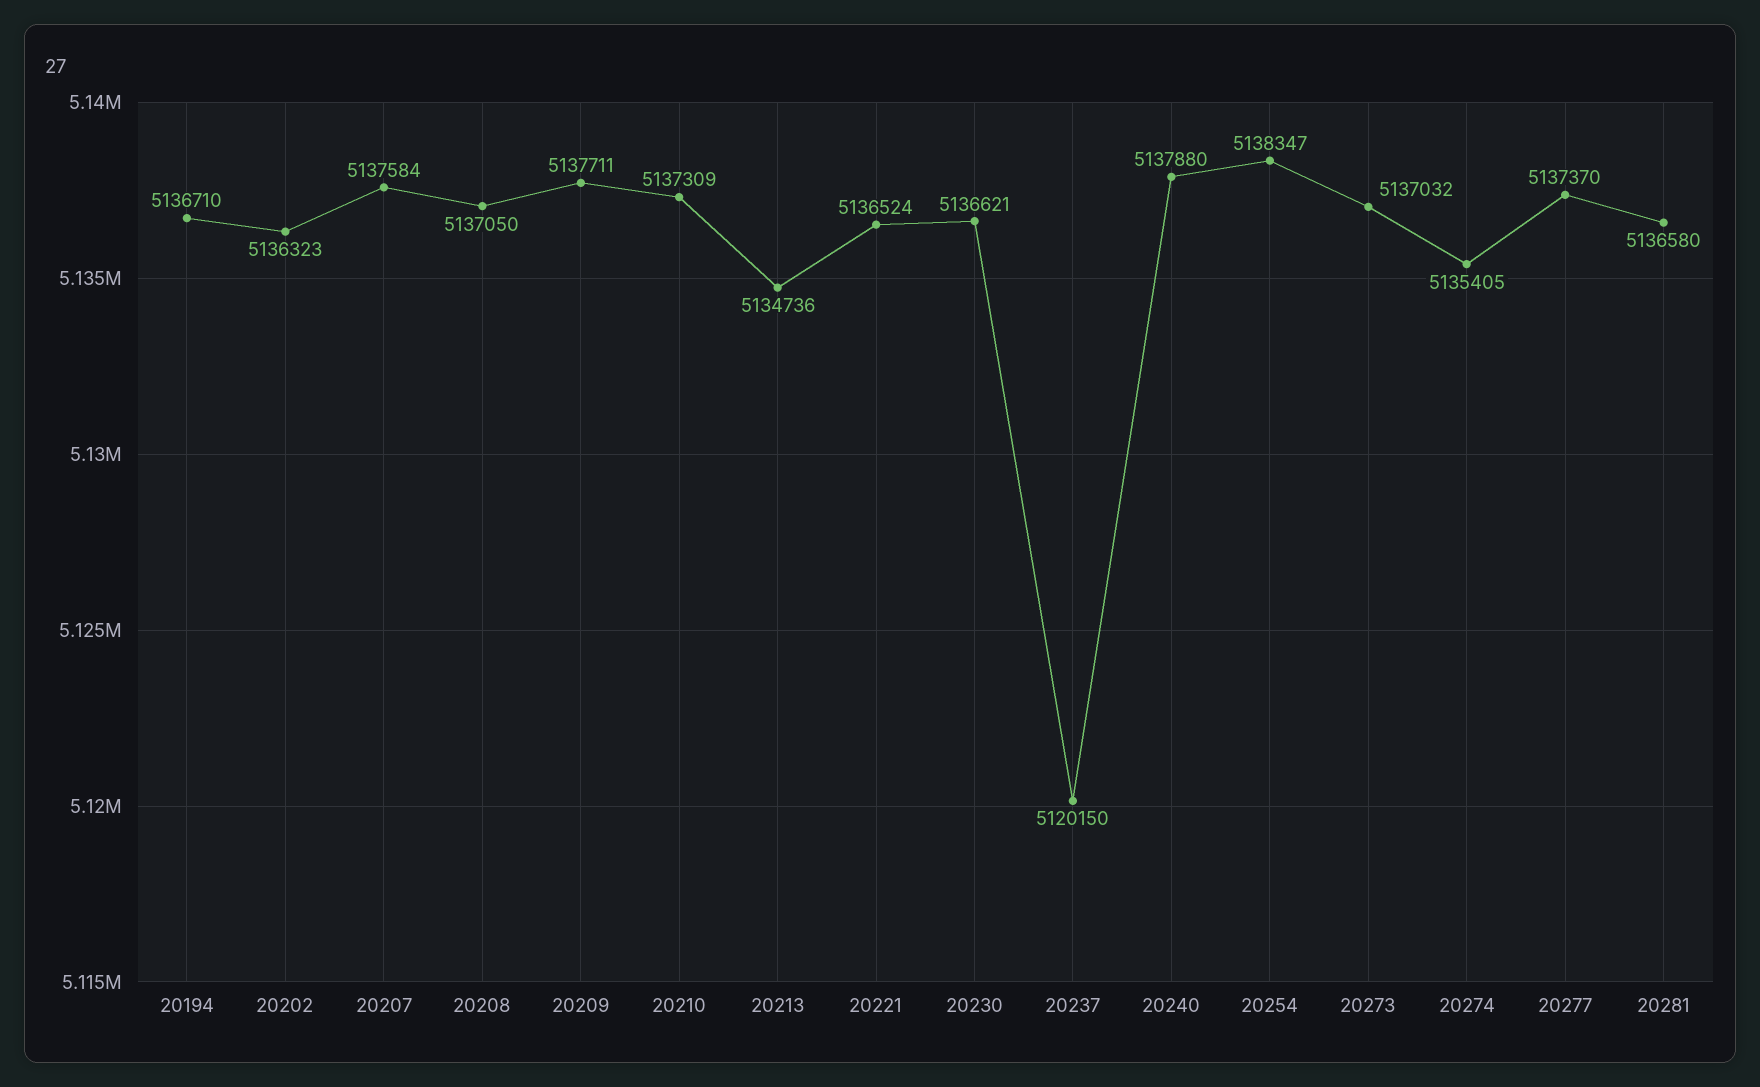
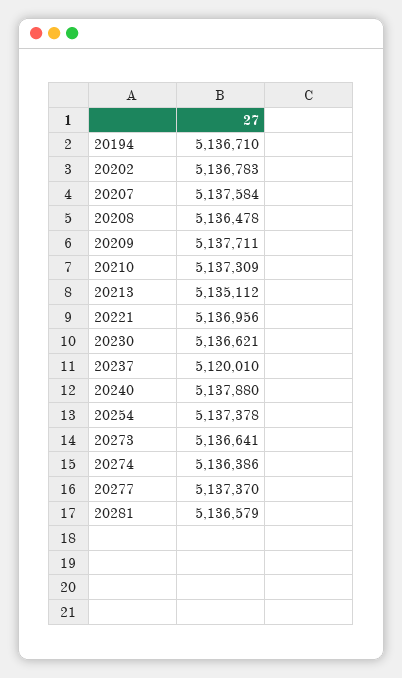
  {
    "20194": 5136710,
-   "20202": 5136323,
+   "20202": 5136783,
    "20207": 5137584,
-   "20208": 5137050,
+   "20208": 5136478,
    "20209": 5137711,
    "20210": 5137309,
-   "20213": 5134736,
+   "20213": 5135112,
-   "20221": 5136524,
+   "20221": 5136956,
    "20230": 5136621,
-   "20237": 5120150,
+   "20237": 5120010,
    "20240": 5137880,
-   "20254": 5138347,
+   "20254": 5137378,
-   "20273": 5137032,
+   "20273": 5136641,
-   "20274": 5135405,
+   "20274": 5136386,
    "20277": 5137370,
-   "20281": 5136580
+   "20281": 5136579
  }

